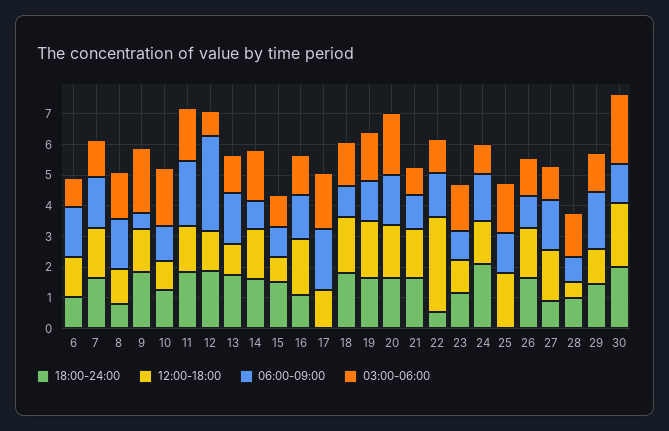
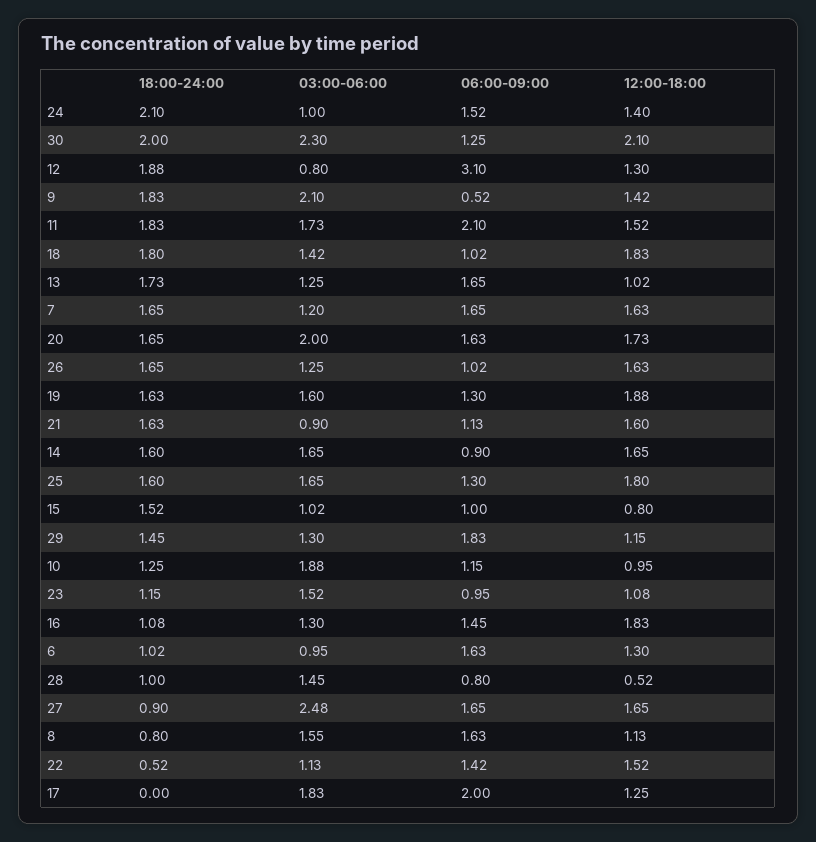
  {
    "18:00-24:00": {
      "6": 1.02,
      "7": 1.65,
      "8": 0.8,
      "9": 1.83,
      "10": 1.25,
      "11": 1.83,
      "12": 1.88,
      "13": 1.73,
      "14": 1.6,
      "15": 1.52,
      "16": 1.08,
      "17": 0,
      "18": 1.8,
      "19": 1.63,
      "20": 1.65,
      "21": 1.63,
      "22": 0.52,
      "23": 1.15,
      "24": 2.1,
-     "25": 0,
+     "25": 1.6,
      "26": 1.65,
      "27": 0.9,
      "28": 1,
      "29": 1.45,
      "30": 2
    },
    "12:00-18:00": {
      "6": 1.3,
      "7": 1.63,
      "8": 1.13,
      "9": 1.42,
      "10": 0.95,
      "11": 1.52,
      "12": 1.3,
      "13": 1.02,
      "14": 1.65,
      "15": 0.8,
      "16": 1.83,
      "17": 1.25,
      "18": 1.83,
      "19": 1.88,
      "20": 1.73,
      "21": 1.6,
-     "22": 3,
+     "22": 1.52,
      "23": 1.08,
      "24": 1.4,
      "25": 1.8,
      "26": 1.63,
      "27": 1.65,
      "28": 0.52,
      "29": 1.15,
      "30": 2.1
    },
    "06:00-09:00": {
      "6": 1.63,
      "7": 1.65,
      "8": 1.63,
      "9": 0.52,
      "10": 1.15,
      "11": 2.1,
      "12": 3.1,
      "13": 1.65,
      "14": 0.9,
      "15": 1,
      "16": 1.45,
      "17": 2,
      "18": 1.02,
      "19": 1.3,
      "20": 1.63,
      "21": 1.13,
      "22": 1.42,
      "23": 0.95,
      "24": 1.52,
      "25": 1.3,
      "26": 1.02,
      "27": 1.65,
      "28": 0.8,
      "29": 1.83,
      "30": 1.25
    },
    "03:00-06:00": {
      "6": 0.95,
      "7": 1.2,
      "8": 1.55,
      "9": 2.1,
      "10": 1.88,
      "11": 1.73,
      "12": 0.8,
      "13": 1.25,
      "14": 1.65,
      "15": 1.02,
      "16": 1.3,
      "17": 1.83,
      "18": 1.42,
      "19": 1.6,
      "20": 2,
      "21": 0.9,
      "22": 1.13,
      "23": 1.52,
      "24": 1,
      "25": 1.65,
      "26": 1.25,
-     "27": 1,
+     "27": 2.48,
      "28": 1.45,
      "29": 1.3,
      "30": 2.3
    }
  }

